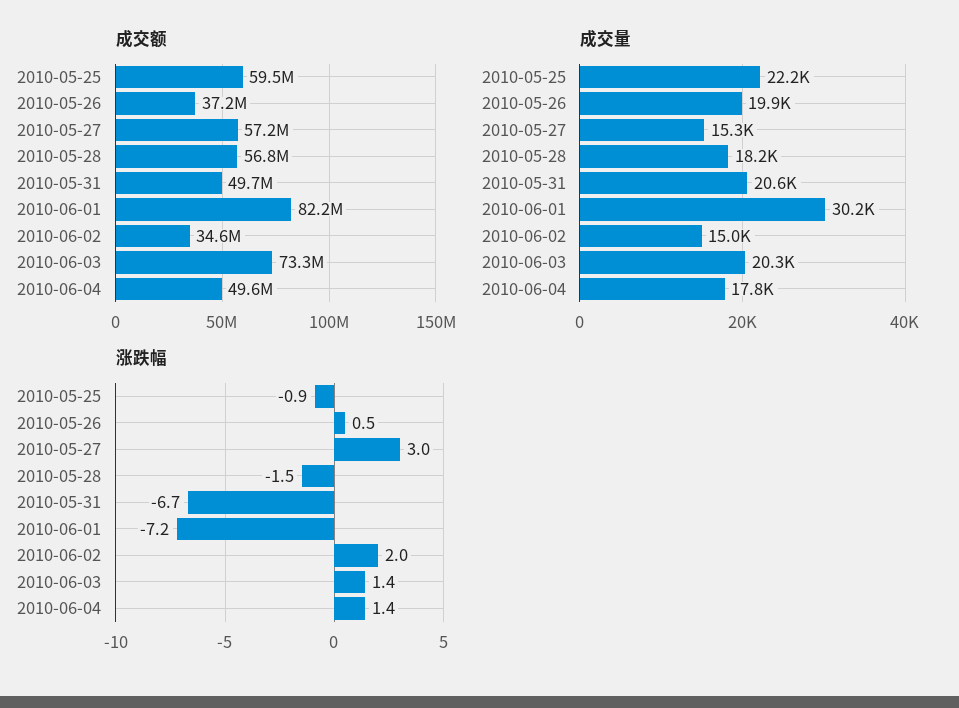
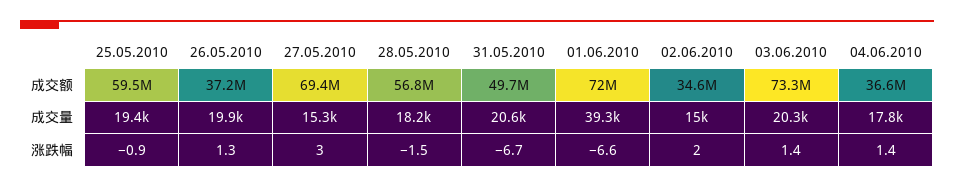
  {
    "成交额": {
      "2010-05-25": 59500000,
      "2010-05-26": 37200000,
-     "2010-05-27": 57200000,
+     "2010-05-27": 69400000,
      "2010-05-28": 56800000,
      "2010-05-31": 49700000,
-     "2010-06-01": 82200000,
+     "2010-06-01": 72000000,
      "2010-06-02": 34600000,
      "2010-06-03": 73300000,
-     "2010-06-04": 49600000
+     "2010-06-04": 36600000
    },
    "成交量": {
-     "2010-05-25": 22200,
+     "2010-05-25": 19400,
      "2010-05-26": 19900,
      "2010-05-27": 15300,
      "2010-05-28": 18200,
      "2010-05-31": 20600,
-     "2010-06-01": 30200,
+     "2010-06-01": 39300,
      "2010-06-02": 15000,
      "2010-06-03": 20300,
      "2010-06-04": 17800
    },
    "涨跌幅": {
      "2010-05-25": -0.9,
-     "2010-05-26": 0.5,
+     "2010-05-26": 1.3,
      "2010-05-27": 3,
      "2010-05-28": -1.5,
      "2010-05-31": -6.7,
-     "2010-06-01": -7.2,
+     "2010-06-01": -6.6,
      "2010-06-02": 2,
      "2010-06-03": 1.4,
      "2010-06-04": 1.4
    }
  }

